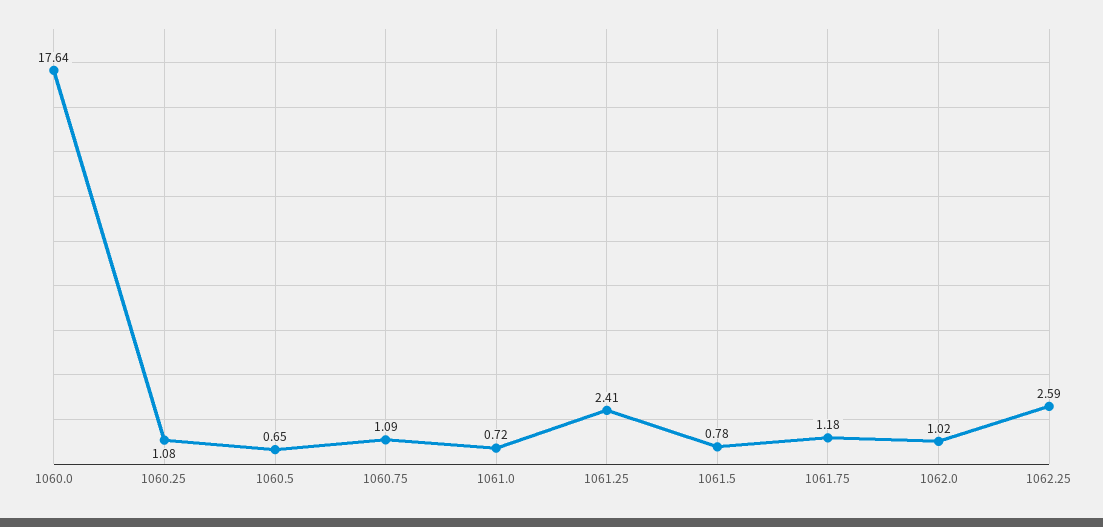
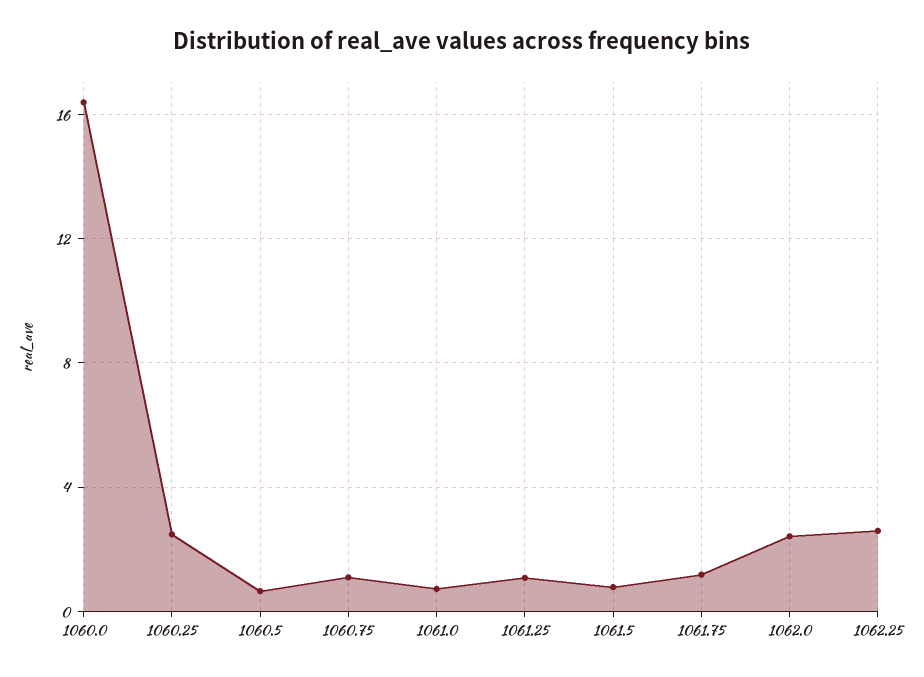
  {
-   "1060.0": 17.64,
+   "1060.0": 16.5,
-   "1060.25": 1.08,
+   "1060.25": 2.5,
    "1060.5": 0.65,
    "1060.75": 1.09,
    "1061.0": 0.72,
-   "1061.25": 2.41,
+   "1061.25": 1,
    "1061.5": 0.78,
    "1061.75": 1.18,
-   "1062.0": 1.02,
+   "1062.0": 2.5,
    "1062.25": 2.59
  }

